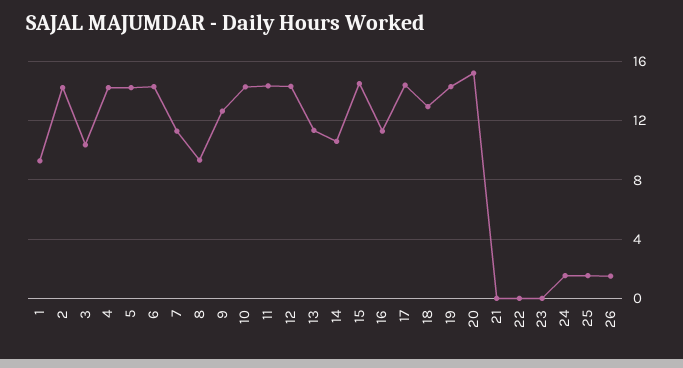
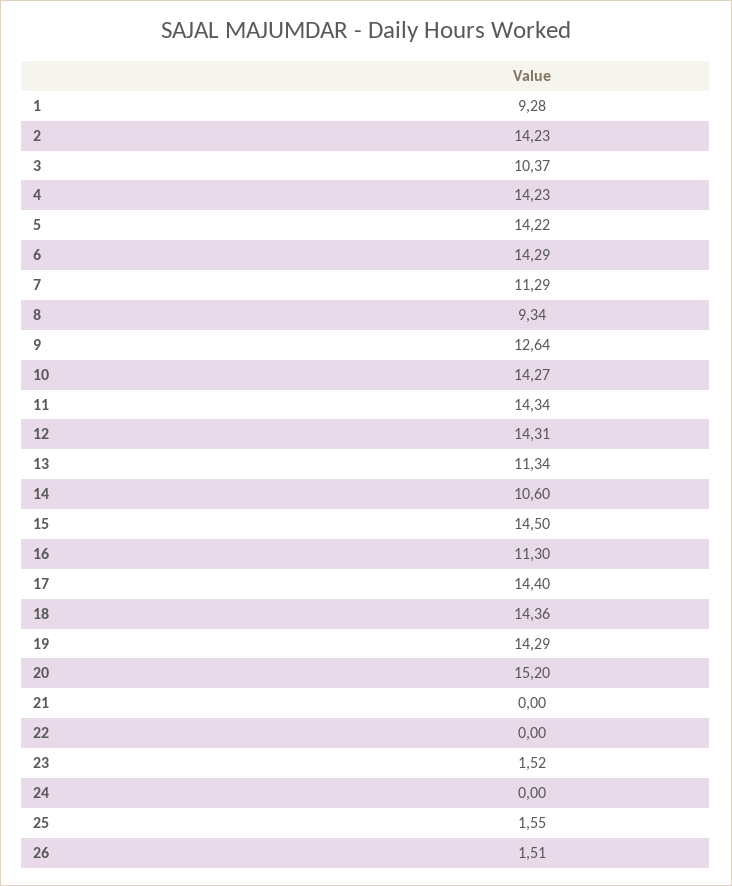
  {
    "1": 9.28,
    "2": 14.23,
    "3": 10.37,
    "4": 14.23,
    "5": 14.22,
    "6": 14.29,
    "7": 11.29,
    "8": 9.34,
    "9": 12.64,
    "10": 14.27,
    "11": 14.34,
    "12": 14.31,
    "13": 11.34,
    "14": 10.6,
    "15": 14.5,
    "16": 11.3,
    "17": 14.4,
-   "18": 13,
+   "18": 14.36,
    "19": 14.29,
    "20": 15.2,
    "21": 0,
    "22": 0,
-   "23": 0,
+   "23": 1.52,
-   "24": 1.5,
+   "24": 0,
    "25": 1.55,
    "26": 1.51
  }

